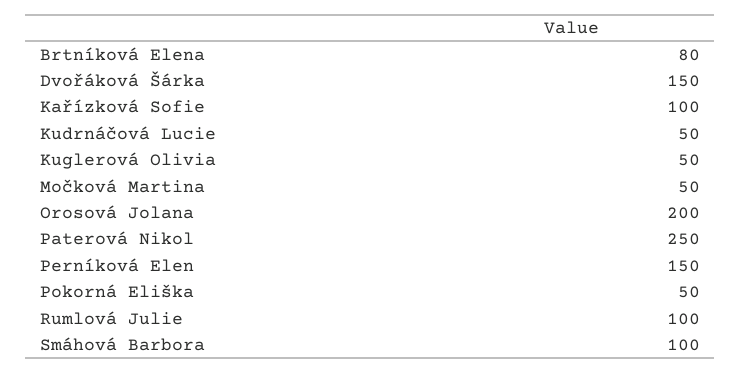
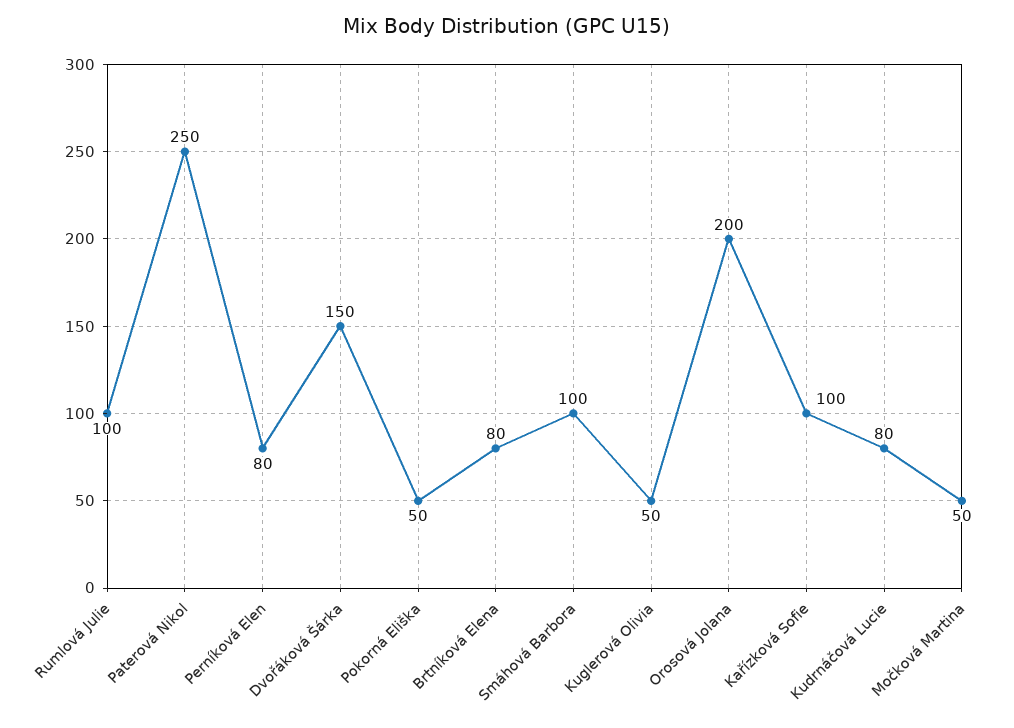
  {
    "Brtníková Elena": 80,
    "Dvořáková Šárka": 150,
    "Kařízková Sofie": 100,
-   "Kudrnáčová Lucie": 50,
+   "Kudrnáčová Lucie": 80,
    "Kuglerová Olivia": 50,
    "Močková Martina": 50,
    "Orosová Jolana": 200,
    "Paterová Nikol": 250,
-   "Perníková Elen": 150,
+   "Perníková Elen": 80,
    "Pokorná Eliška": 50,
    "Rumlová Julie": 100,
    "Smáhová Barbora": 100
  }

